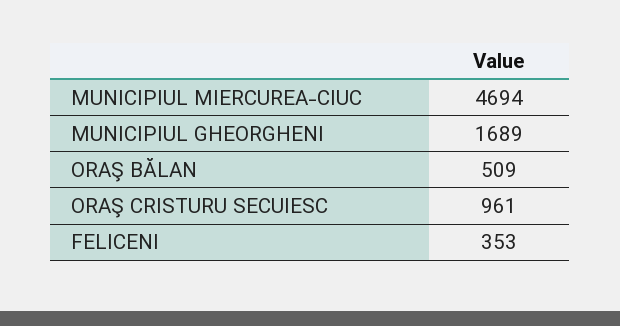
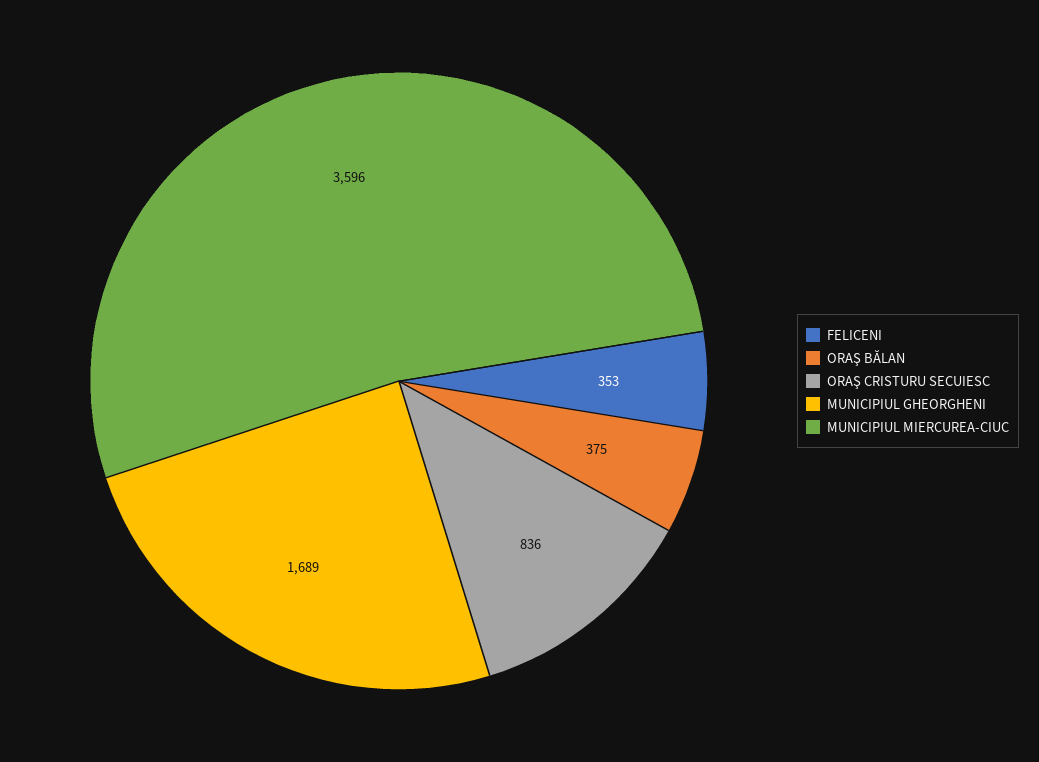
  {
-   "MUNICIPIUL MIERCUREA-CIUC": 4694,
+   "MUNICIPIUL MIERCUREA-CIUC": 3596,
    "MUNICIPIUL GHEORGHENI": 1689,
-   "ORAŞ BĂLAN": 509,
+   "ORAŞ BĂLAN": 375,
-   "ORAŞ CRISTURU SECUIESC": 961,
+   "ORAŞ CRISTURU SECUIESC": 836,
    "FELICENI": 353
  }

